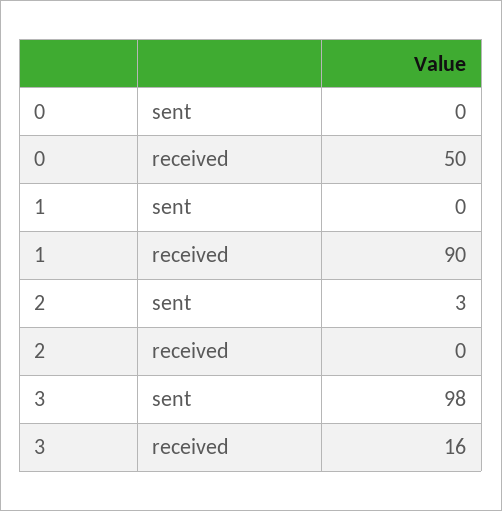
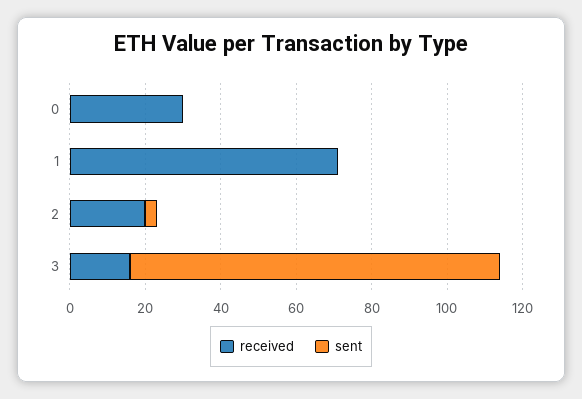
  {
    "sent": {
      "0": 0,
      "1": 0,
      "2": 3,
      "3": 98
    },
    "received": {
-     "0": 50,
+     "0": 30,
-     "1": 90,
+     "1": 70,
-     "2": 0,
+     "2": 20,
      "3": 16
    }
  }

